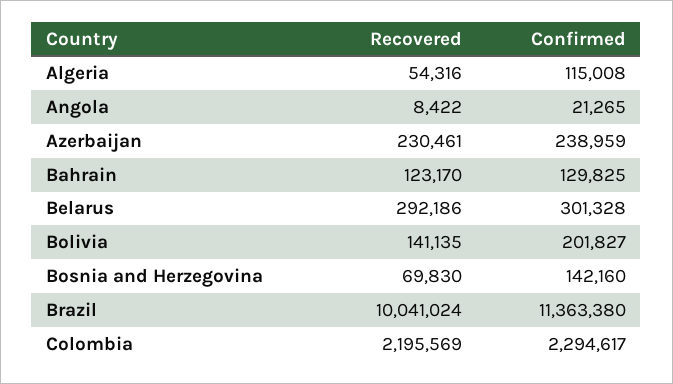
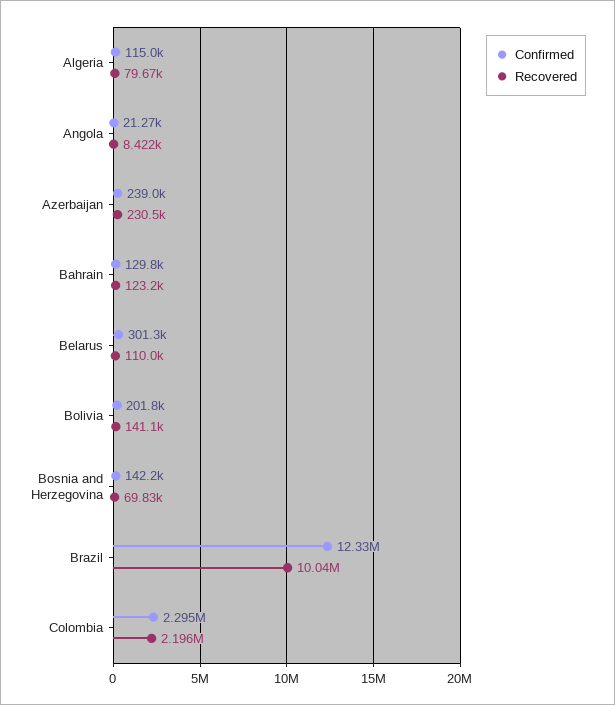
  {
    "Recovered": {
-     "Algeria": 54316,
+     "Algeria": 79670,
      "Angola": 8422,
      "Azerbaijan": 230461,
      "Bahrain": 123170,
-     "Belarus": 292186,
+     "Belarus": 110000,
      "Bolivia": 141135,
      "Bosnia and Herzegovina": 69830,
      "Brazil": 10041024,
      "Colombia": 2195569
    },
    "Confirmed": {
      "Algeria": 115008,
      "Angola": 21265,
      "Azerbaijan": 238959,
      "Bahrain": 129825,
      "Belarus": 301328,
      "Bolivia": 201827,
      "Bosnia and Herzegovina": 142160,
-     "Brazil": 11363380,
+     "Brazil": 12330000,
      "Colombia": 2294617
    }
  }

